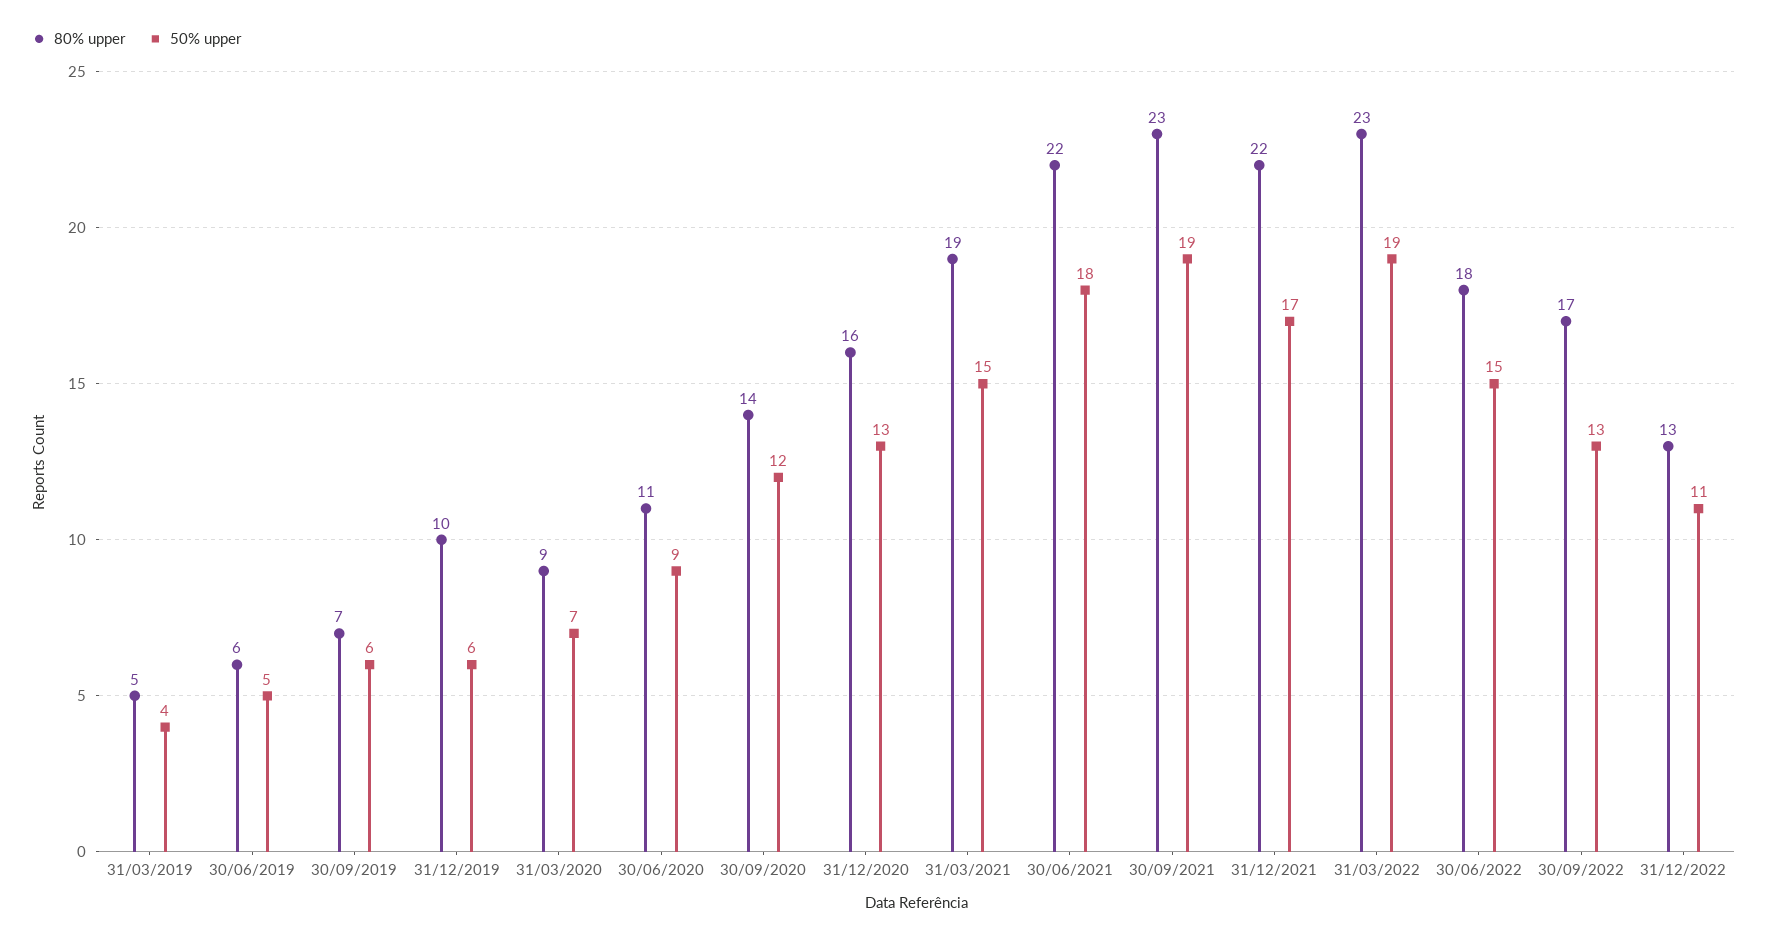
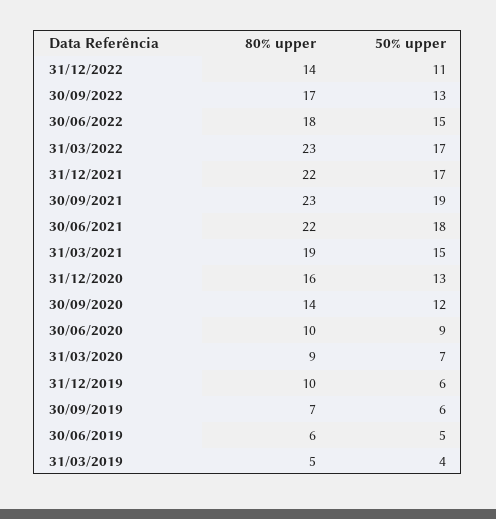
  {
    "80% upper": {
      "31/03/2019": 5,
      "30/06/2019": 6,
      "30/09/2019": 7,
      "31/12/2019": 10,
      "31/03/2020": 9,
-     "30/06/2020": 11,
+     "30/06/2020": 10,
      "30/09/2020": 14,
      "31/12/2020": 16,
      "31/03/2021": 19,
      "30/06/2021": 22,
      "30/09/2021": 23,
      "31/12/2021": 22,
      "31/03/2022": 23,
      "30/06/2022": 18,
      "30/09/2022": 17,
-     "31/12/2022": 13
+     "31/12/2022": 14
    },
    "50% upper": {
      "31/03/2019": 4,
      "30/06/2019": 5,
      "30/09/2019": 6,
      "31/12/2019": 6,
      "31/03/2020": 7,
      "30/06/2020": 9,
      "30/09/2020": 12,
      "31/12/2020": 13,
      "31/03/2021": 15,
      "30/06/2021": 18,
      "30/09/2021": 19,
      "31/12/2021": 17,
-     "31/03/2022": 19,
+     "31/03/2022": 17,
      "30/06/2022": 15,
      "30/09/2022": 13,
      "31/12/2022": 11
    }
  }

